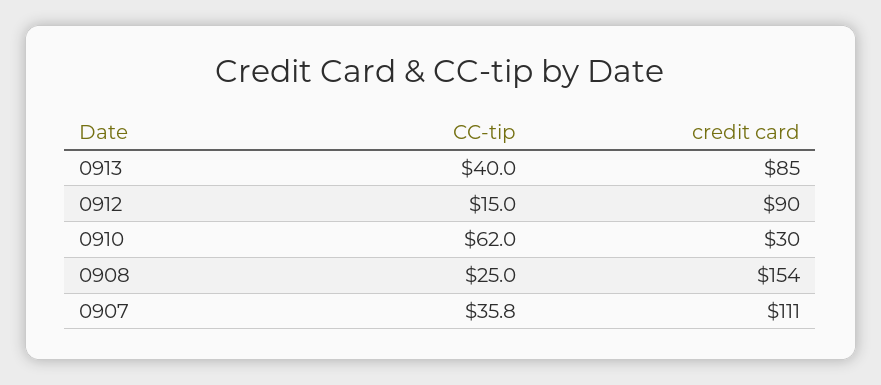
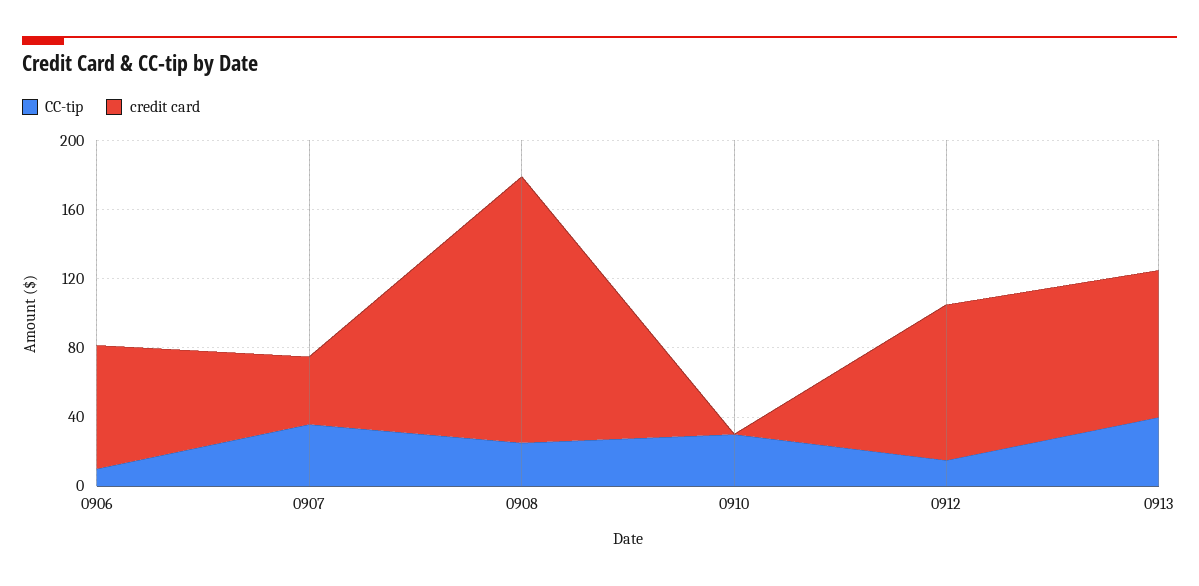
  {
    "CC-tip": {
      "0913": 40,
      "0912": 15,
-     "0910": 62,
+     "0910": 30,
      "0908": 25,
-     "0907": 35.8
+     "0907": 35.8,
+     "0906": 10
    },
    "credit card": {
      "0913": 85,
      "0912": 90,
-     "0910": 30,
+     "0910": 0,
      "0908": 154,
-     "0907": 111
+     "0907": 40,
+     "0906": 70
    }
  }

